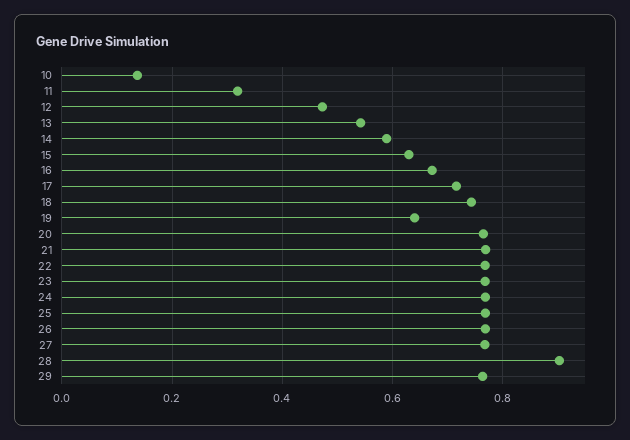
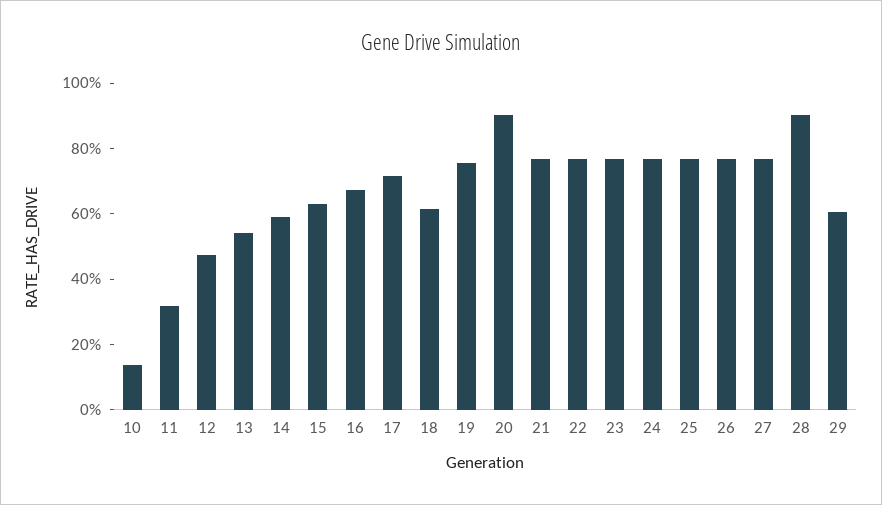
  {
    "10": 0.14,
    "11": 0.32,
    "12": 0.48,
    "13": 0.54,
    "14": 0.58,
    "15": 0.62,
    "16": 0.68,
    "17": 0.72,
-   "18": 0.74,
+   "18": 0.6,
-   "19": 0.64,
+   "19": 0.75,
-   "20": 0.76,
+   "20": 0.9,
    "21": 0.76,
    "22": 0.76,
    "23": 0.76,
    "24": 0.76,
    "25": 0.76,
    "26": 0.76,
    "27": 0.76,
    "28": 0.9,
-   "29": 0.76
+   "29": 0.6
  }

